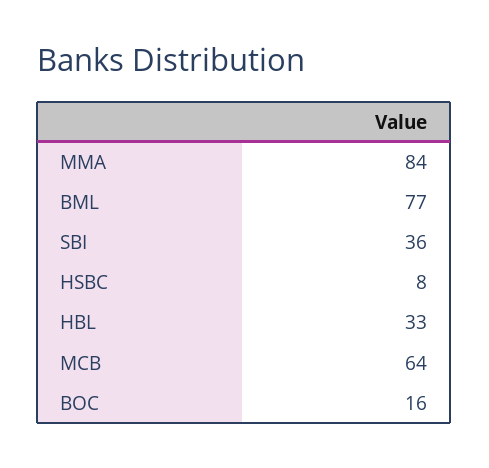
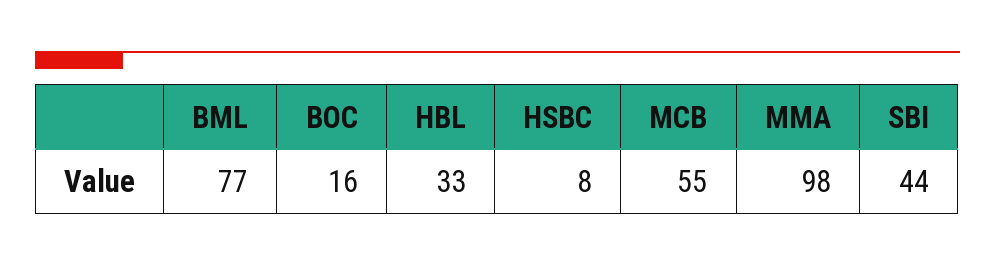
  {
-   "MMA": 84,
+   "MMA": 98,
    "BML": 77,
-   "SBI": 36,
+   "SBI": 44,
    "HSBC": 8,
    "HBL": 33,
-   "MCB": 64,
+   "MCB": 55,
    "BOC": 16
  }

